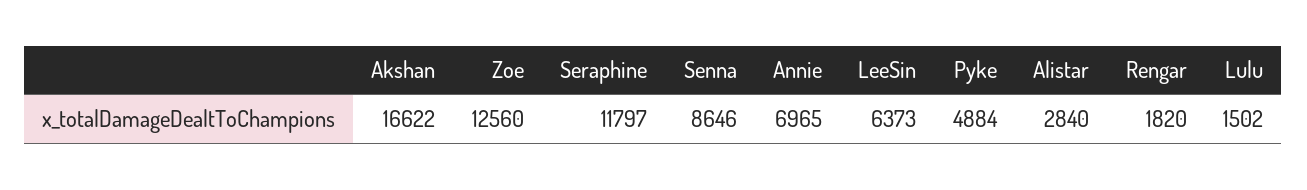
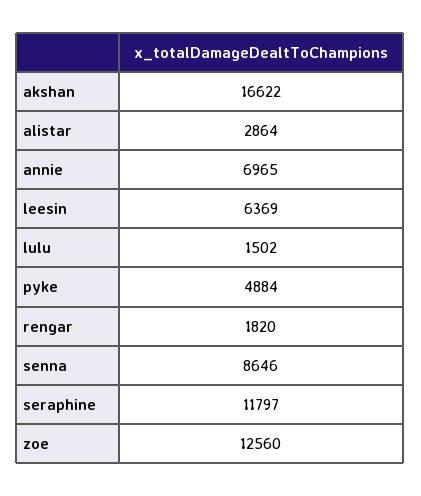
  {
    "Akshan": 16622,
    "Zoe": 12560,
    "Seraphine": 11797,
    "Senna": 8646,
    "Annie": 6965,
-   "LeeSin": 6373,
+   "LeeSin": 6369,
    "Pyke": 4884,
-   "Alistar": 2840,
+   "Alistar": 2864,
    "Rengar": 1820,
    "Lulu": 1502
  }

